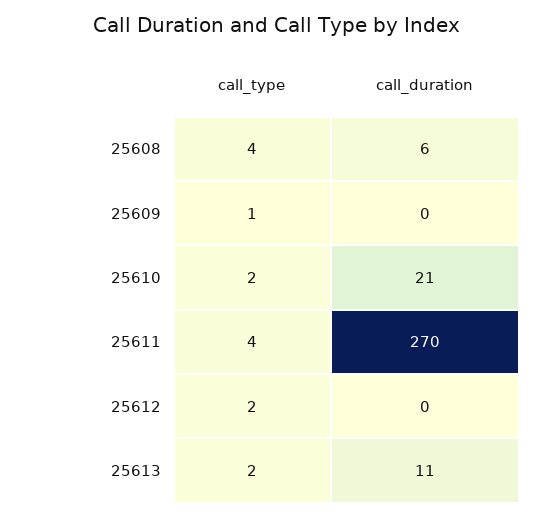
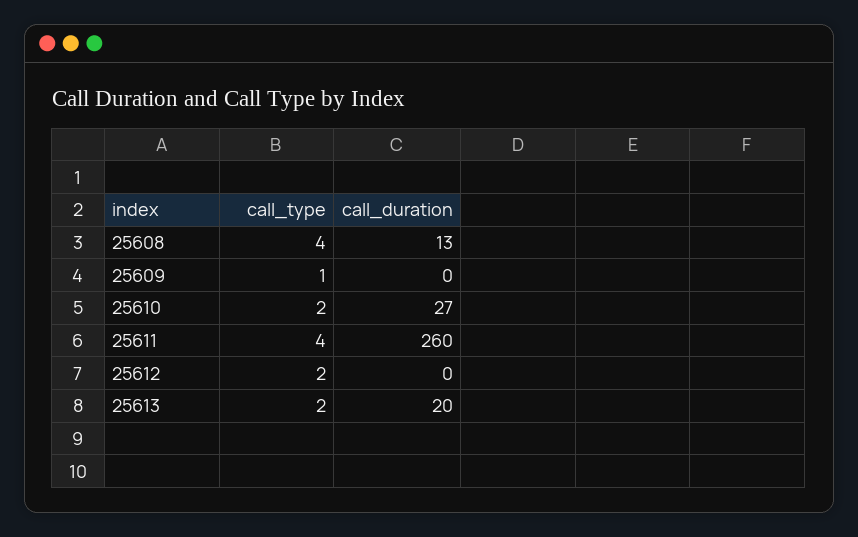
  {
    "call_type": {
      "25608": 4,
      "25609": 1,
      "25610": 2,
      "25611": 4,
      "25612": 2,
      "25613": 2
    },
    "call_duration": {
-     "25608": 6,
+     "25608": 13,
      "25609": 0,
-     "25610": 21,
+     "25610": 27,
-     "25611": 270,
+     "25611": 260,
      "25612": 0,
-     "25613": 11
+     "25613": 20
    }
  }

